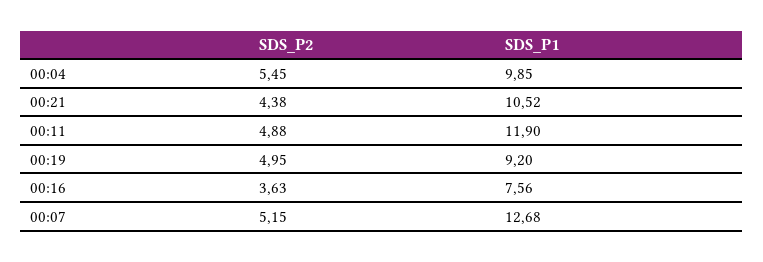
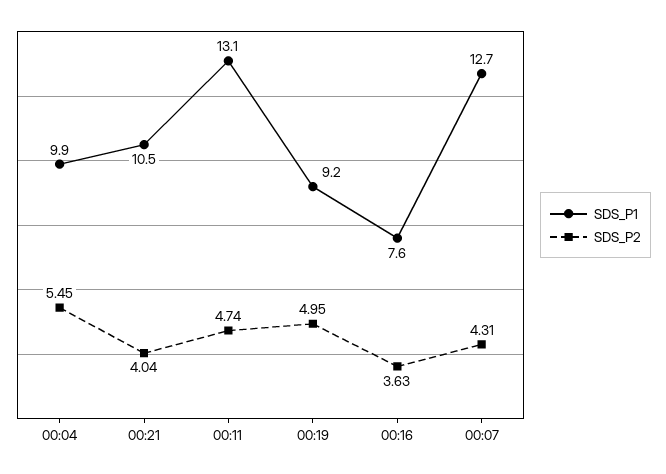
  {
    "SDS_P2": {
      "00:04": 5.45,
-     "00:21": 4.38,
+     "00:21": 4.04,
-     "00:11": 4.88,
+     "00:11": 4.74,
      "00:19": 4.95,
      "00:16": 3.63,
-     "00:07": 5.15
+     "00:07": 4.31
    },
    "SDS_P1": {
      "00:04": 9.85,
      "00:21": 10.52,
-     "00:11": 11.9,
+     "00:11": 13.1,
      "00:19": 9.2,
      "00:16": 7.56,
      "00:07": 12.68
    }
  }

